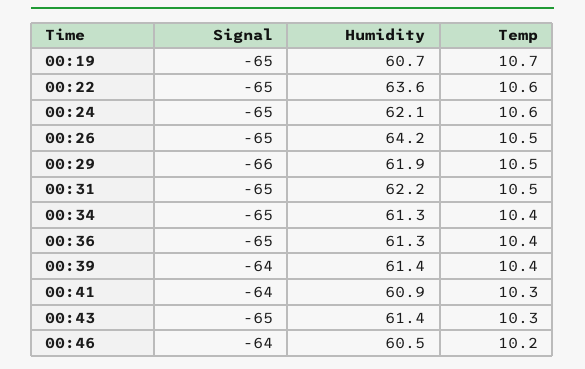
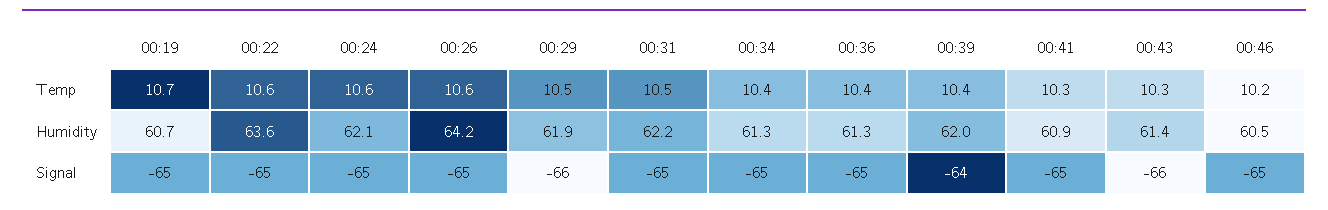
  {
    "Signal": {
      "00:19": -65,
      "00:22": -65,
      "00:24": -65,
      "00:26": -65,
      "00:29": -66,
      "00:31": -65,
      "00:34": -65,
      "00:36": -65,
      "00:39": -64,
-     "00:41": -64,
+     "00:41": -65,
-     "00:43": -65,
+     "00:43": -66,
-     "00:46": -64
+     "00:46": -65
    },
    "Humidity": {
      "00:19": 60.7,
      "00:22": 63.6,
      "00:24": 62.1,
      "00:26": 64.2,
      "00:29": 61.9,
      "00:31": 62.2,
      "00:34": 61.3,
      "00:36": 61.3,
-     "00:39": 61.4,
+     "00:39": 62,
      "00:41": 60.9,
      "00:43": 61.4,
      "00:46": 60.5
    },
    "Temp": {
      "00:19": 10.7,
      "00:22": 10.6,
      "00:24": 10.6,
-     "00:26": 10.5,
+     "00:26": 10.6,
      "00:29": 10.5,
      "00:31": 10.5,
      "00:34": 10.4,
      "00:36": 10.4,
      "00:39": 10.4,
      "00:41": 10.3,
      "00:43": 10.3,
      "00:46": 10.2
    }
  }

